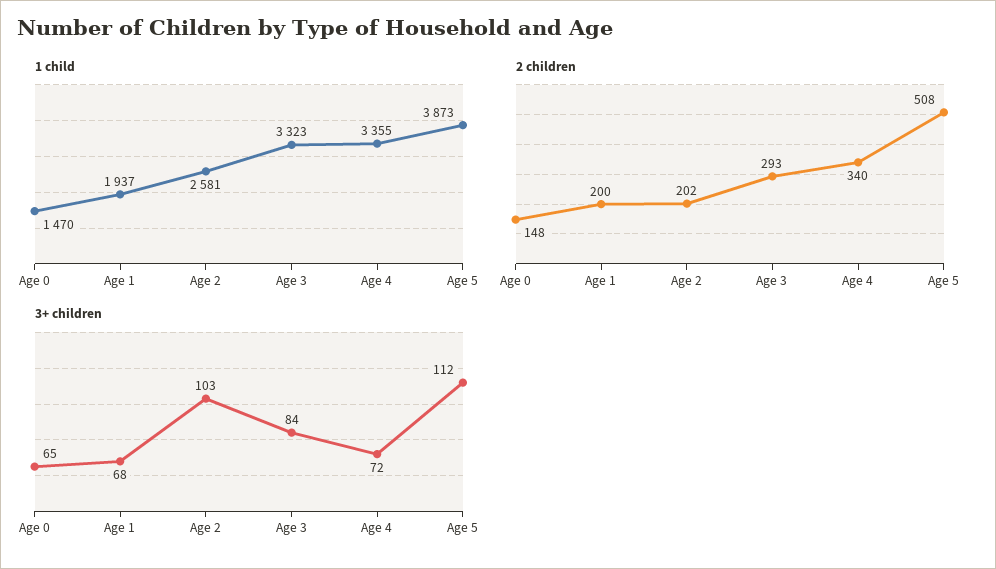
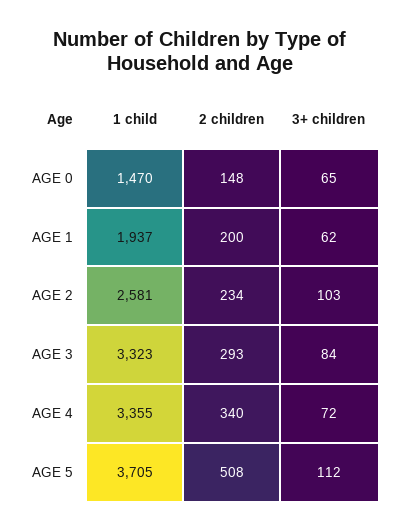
  {
    "1 child": {
      "Age 0": 1470,
      "Age 1": 1937,
      "Age 2": 2581,
      "Age 3": 3323,
      "Age 4": 3355,
-     "Age 5": 3873
+     "Age 5": 3705
    },
    "2 children": {
      "Age 0": 148,
      "Age 1": 200,
-     "Age 2": 202,
+     "Age 2": 234,
      "Age 3": 293,
      "Age 4": 340,
      "Age 5": 508
    },
    "3+ children": {
      "Age 0": 65,
-     "Age 1": 68,
+     "Age 1": 62,
      "Age 2": 103,
      "Age 3": 84,
      "Age 4": 72,
      "Age 5": 112
    }
  }

